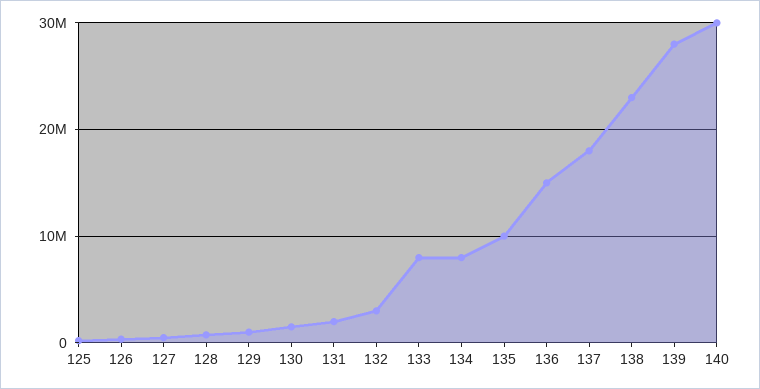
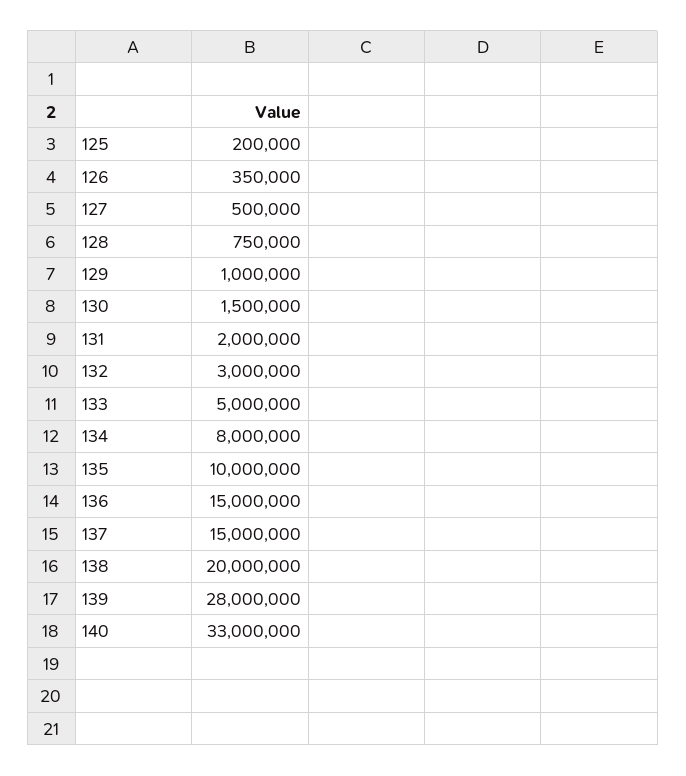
  {
    "125": 200000,
    "126": 350000,
    "127": 500000,
    "128": 750000,
    "129": 1000000,
    "130": 1500000,
    "131": 2000000,
    "132": 3000000,
-   "133": 8000000,
+   "133": 5000000,
    "134": 8000000,
    "135": 10000000,
    "136": 15000000,
-   "137": 18000000,
+   "137": 15000000,
-   "138": 23000000,
+   "138": 20000000,
    "139": 28000000,
-   "140": 30000000
+   "140": 33000000
  }

